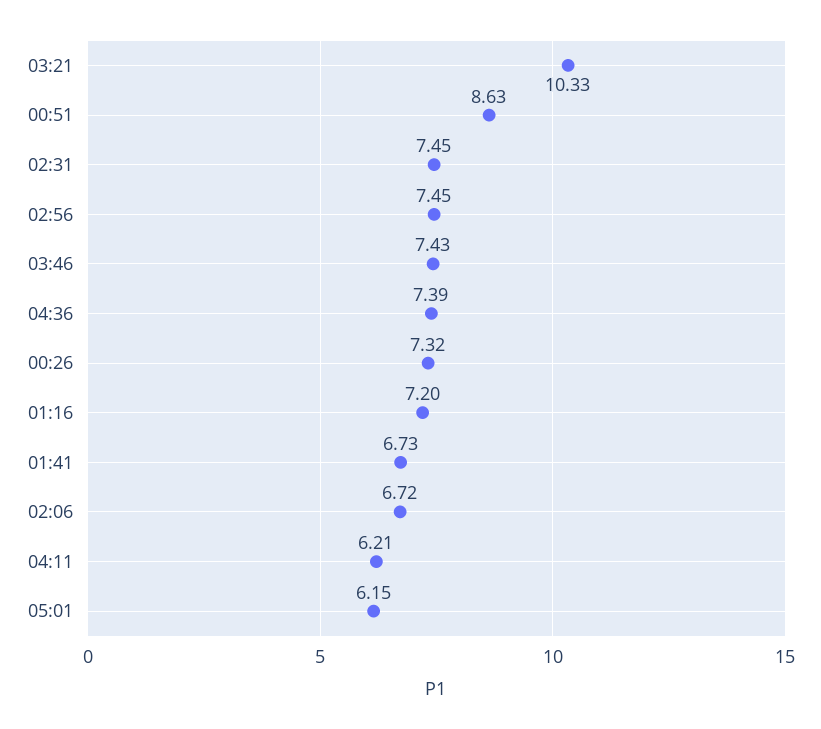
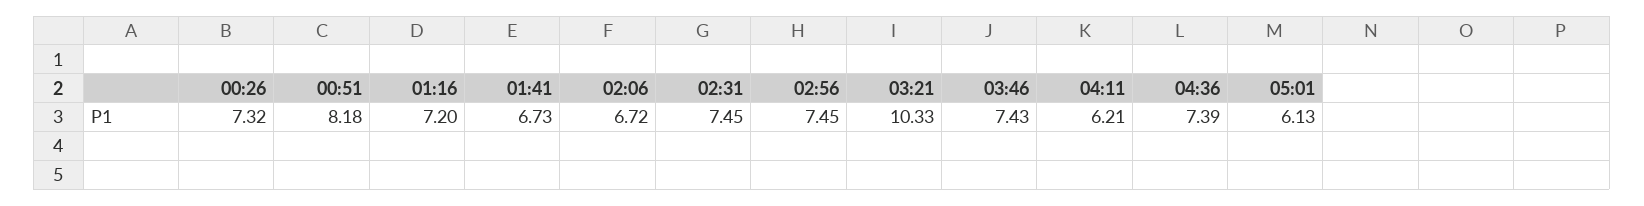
  {
    "03:21": 10.33,
-   "00:51": 8.63,
+   "00:51": 8.18,
    "02:31": 7.45,
    "02:56": 7.45,
    "03:46": 7.43,
    "04:36": 7.39,
    "00:26": 7.32,
    "01:16": 7.2,
    "01:41": 6.73,
    "02:06": 6.72,
    "04:11": 6.21,
-   "05:01": 6.15
+   "05:01": 6.13
  }

